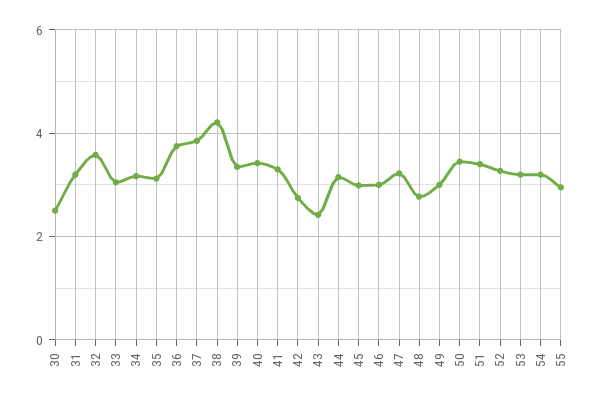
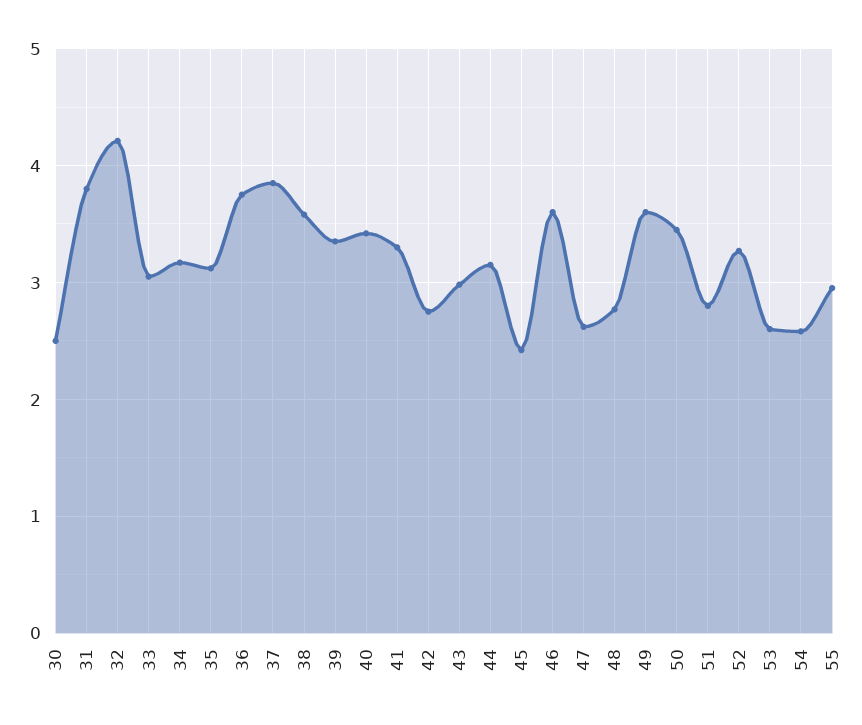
  {
    "30": 2.5,
-   "31": 3.2,
+   "31": 3.8,
-   "32": 3.6,
+   "32": 4.2,
    "33": 3.1,
    "34": 3.2,
    "35": 3.1,
    "36": 3.8,
    "37": 3.9,
-   "38": 4.2,
+   "38": 3.6,
    "39": 3.4,
    "40": 3.4,
    "41": 3.3,
    "42": 2.8,
-   "43": 2.4,
+   "43": 3,
    "44": 3.2,
-   "45": 3,
+   "45": 2.4,
-   "46": 3,
+   "46": 3.6,
-   "47": 3.2,
+   "47": 2.6,
    "48": 2.8,
-   "49": 3,
+   "49": 3.6,
    "50": 3.5,
-   "51": 3.4,
+   "51": 2.8,
    "52": 3.3,
-   "53": 3.2,
+   "53": 2.6,
-   "54": 3.2,
+   "54": 2.6,
    "55": 3
  }

